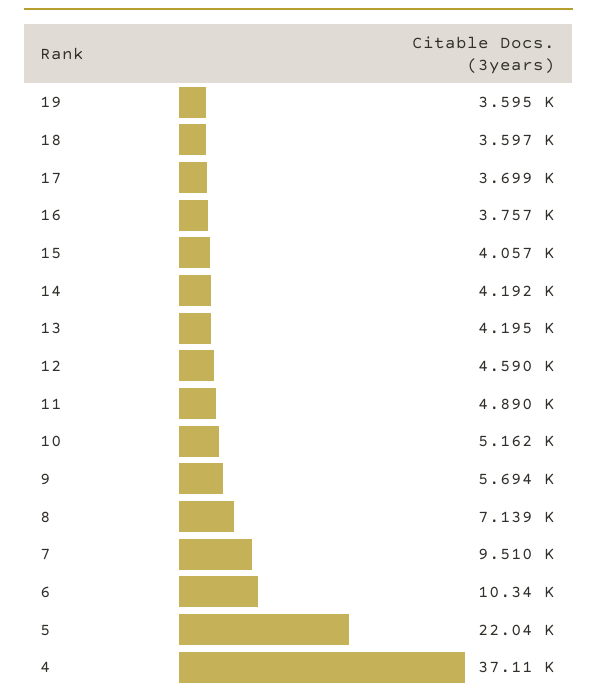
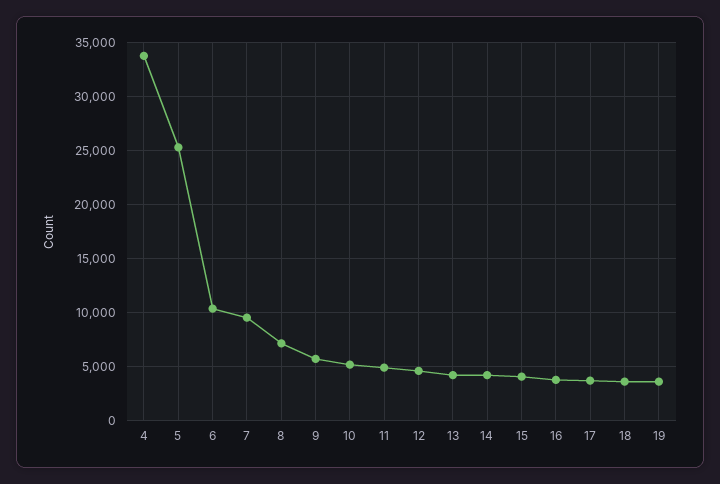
  {
    "19": 3595,
    "18": 3597,
    "17": 3699,
    "16": 3757,
    "15": 4057,
    "14": 4192,
    "13": 4195,
    "12": 4590,
    "11": 4890,
    "10": 5162,
    "9": 5694,
    "8": 7139,
    "7": 9510,
    "6": 10340,
-   "5": 22040,
+   "5": 25000,
-   "4": 37110
+   "4": 34000
  }

